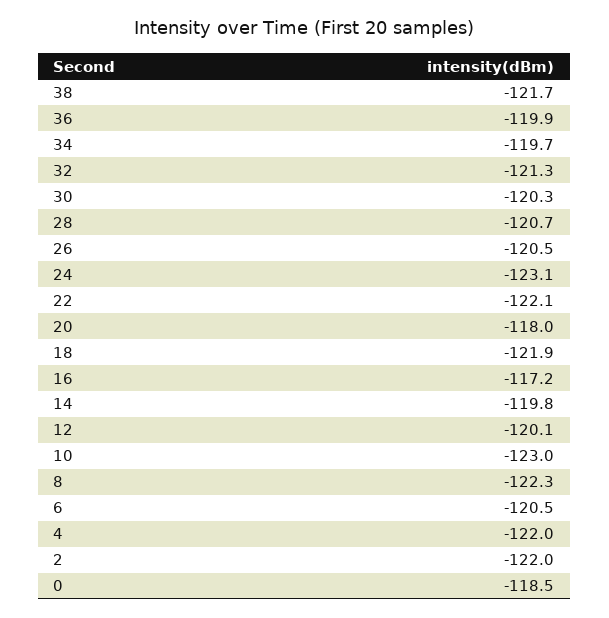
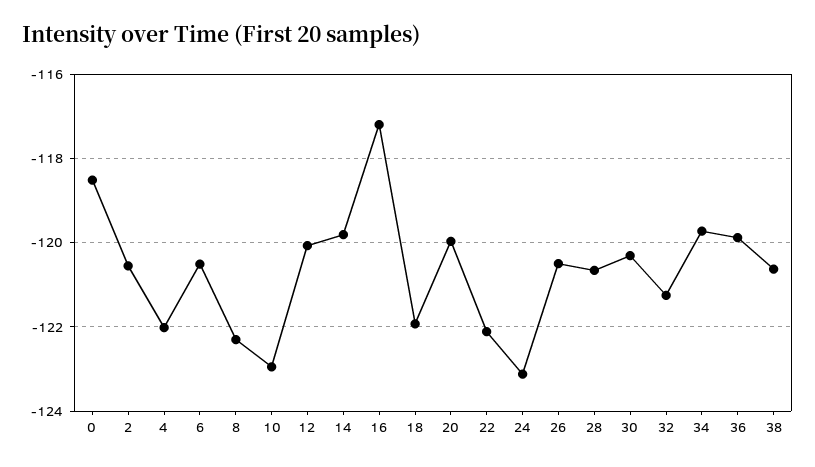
  {
-   "38": -121.7,
+   "38": -120.6,
    "36": -119.9,
    "34": -119.7,
    "32": -121.3,
    "30": -120.3,
    "28": -120.7,
    "26": -120.5,
    "24": -123.1,
    "22": -122.1,
-   "20": -118,
+   "20": -120,
    "18": -121.9,
    "16": -117.2,
    "14": -119.8,
    "12": -120.1,
    "10": -123,
    "8": -122.3,
    "6": -120.5,
    "4": -122,
-   "2": -122,
+   "2": -120.6,
    "0": -118.5
  }

